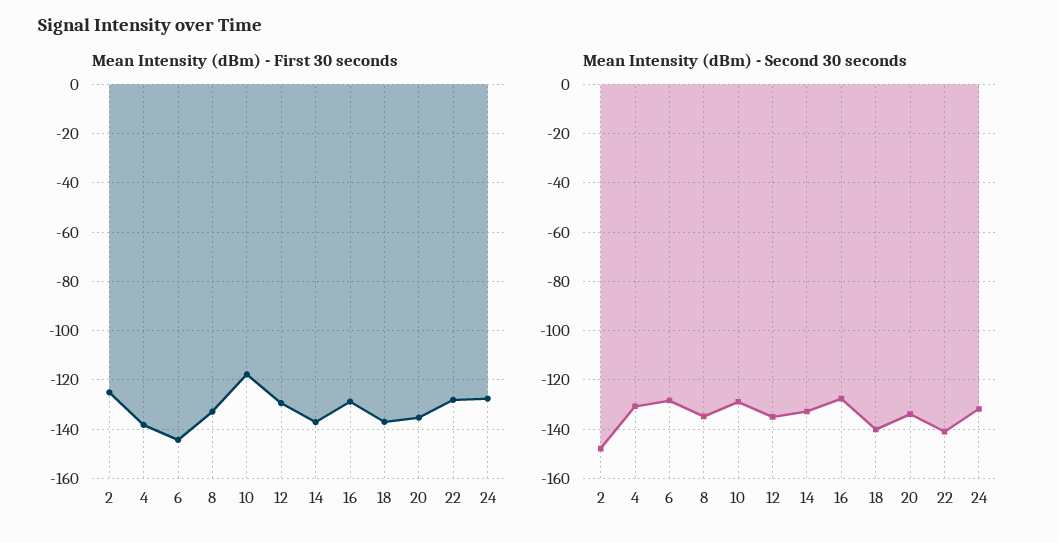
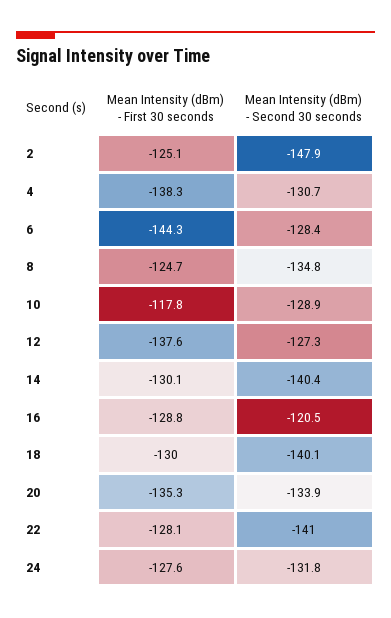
  {
    "Mean Intensity (dBm) - First 30 seconds": {
      "2": -125.1,
      "4": -138.3,
      "6": -144.3,
-     "8": -132.5,
+     "8": -124.7,
      "10": -117.8,
-     "12": -130,
+     "12": -137.6,
-     "14": -137.5,
+     "14": -130.1,
      "16": -128.8,
-     "18": -137.5,
+     "18": -130,
      "20": -135.3,
      "22": -128.1,
      "24": -127.6
    },
    "Mean Intensity (dBm) - Second 30 seconds": {
      "2": -147.9,
      "4": -130.7,
      "6": -128.4,
      "8": -134.8,
      "10": -128.9,
-     "12": -135,
+     "12": -127.3,
-     "14": -132.5,
+     "14": -140.4,
-     "16": -127.5,
+     "16": -120.5,
      "18": -140.1,
      "20": -133.9,
      "22": -141,
      "24": -131.8
    }
  }

